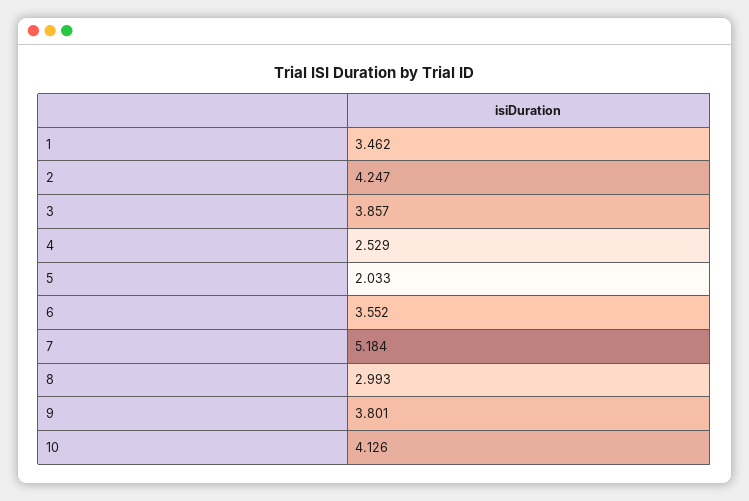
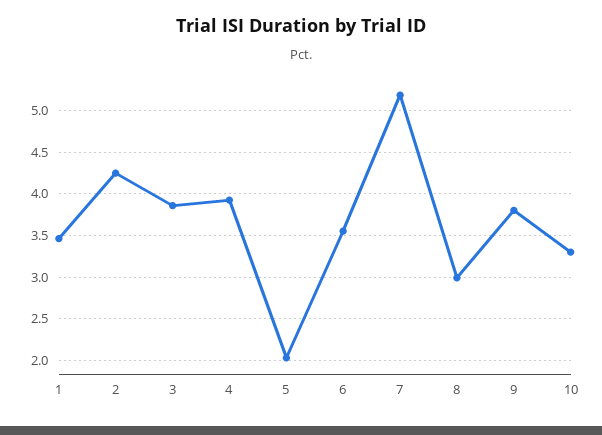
  {
    "1": 3.462,
    "2": 4.247,
    "3": 3.857,
-   "4": 2.529,
+   "4": 3.9,
    "5": 2.033,
    "6": 3.552,
    "7": 5.184,
    "8": 2.993,
    "9": 3.801,
-   "10": 4.126
+   "10": 3.3
  }

